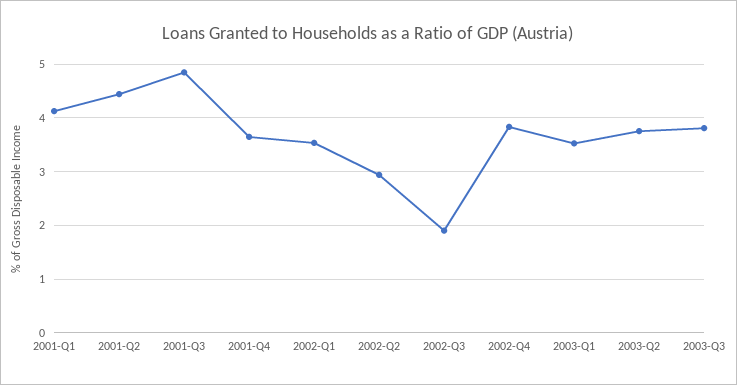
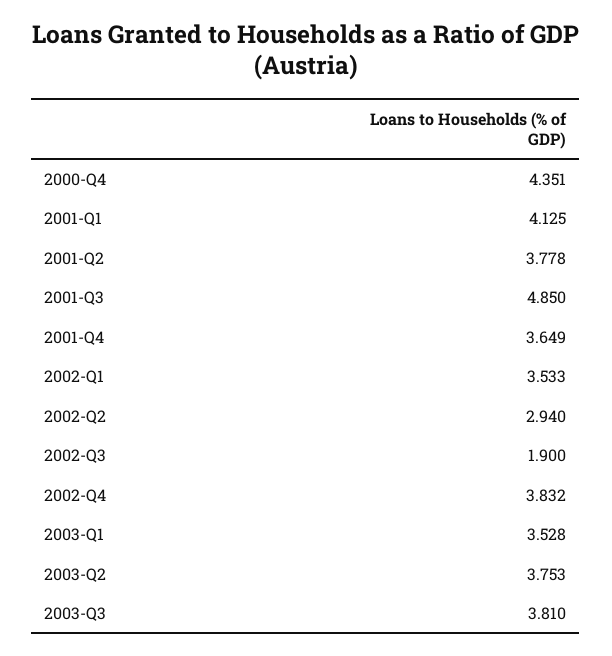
  {
    "2001-Q1": 4.125,
-   "2001-Q2": 4.4,
+   "2001-Q2": 3.778,
    "2001-Q3": 4.85,
    "2001-Q4": 3.649,
    "2002-Q1": 3.533,
    "2002-Q2": 2.94,
    "2002-Q3": 1.9,
    "2002-Q4": 3.832,
    "2003-Q1": 3.528,
    "2003-Q2": 3.753,
-   "2003-Q3": 3.81
+   "2003-Q3": 3.81,
+   "2000-Q4": 4.351
  }

